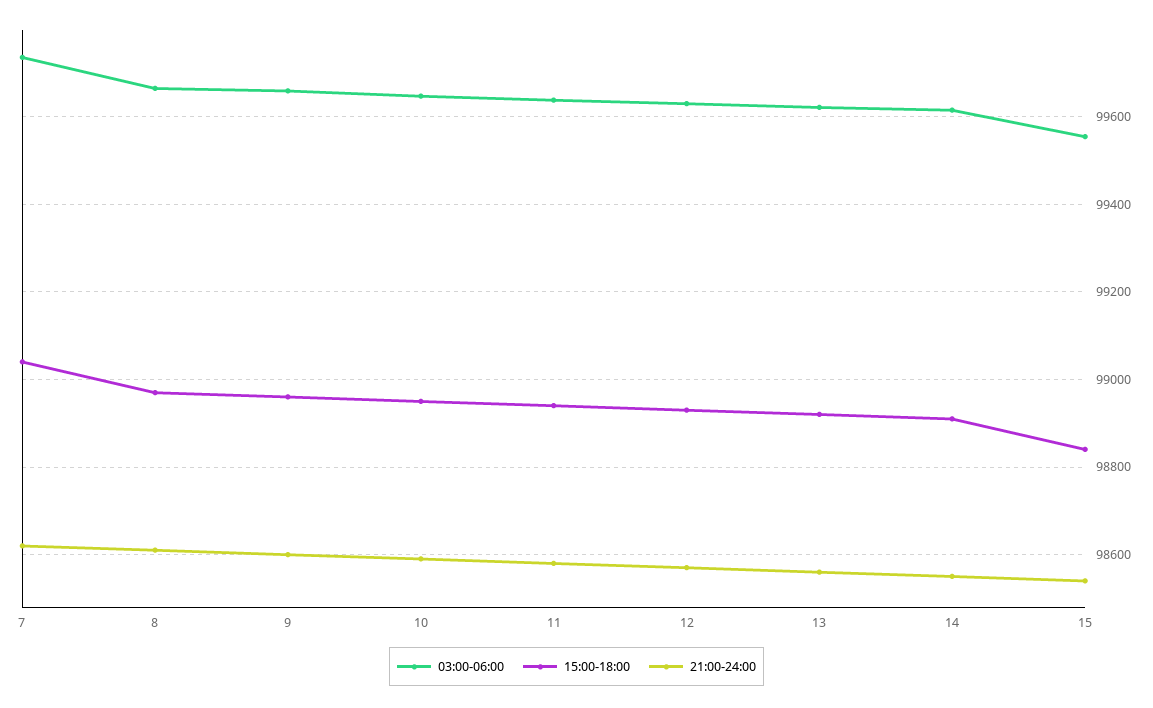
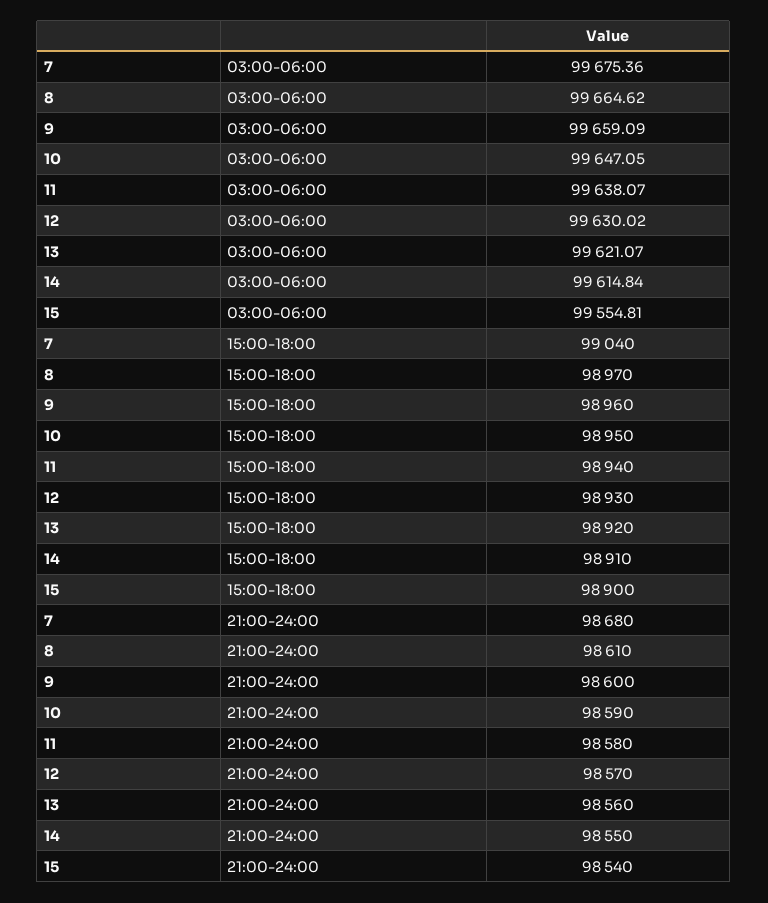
  {
    "03:00-06:00": {
-     "7": 99740,
+     "7": 99675.36,
      "8": 99664.62,
      "9": 99659.09,
      "10": 99647.05,
      "11": 99638.07,
      "12": 99630.02,
      "13": 99621.07,
      "14": 99614.84,
      "15": 99554.81
    },
    "15:00-18:00": {
      "7": 99040,
      "8": 98970,
      "9": 98960,
      "10": 98950,
      "11": 98940,
      "12": 98930,
      "13": 98920,
      "14": 98910,
-     "15": 98840
+     "15": 98900
    },
    "21:00-24:00": {
-     "7": 98620,
+     "7": 98680,
      "8": 98610,
      "9": 98600,
      "10": 98590,
      "11": 98580,
      "12": 98570,
      "13": 98560,
      "14": 98550,
      "15": 98540
    }
  }

